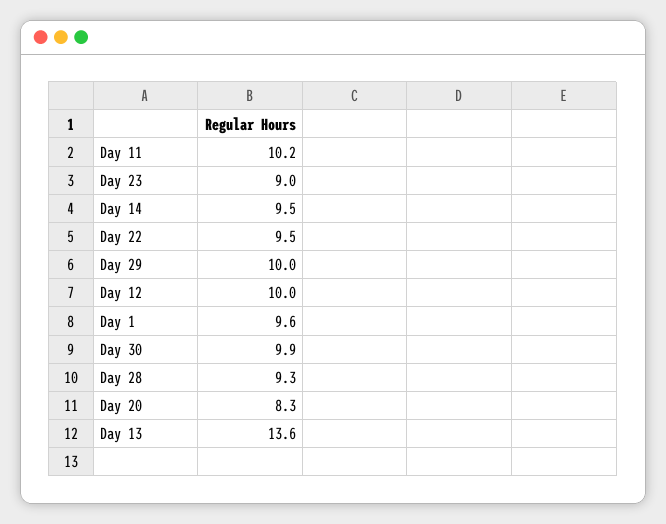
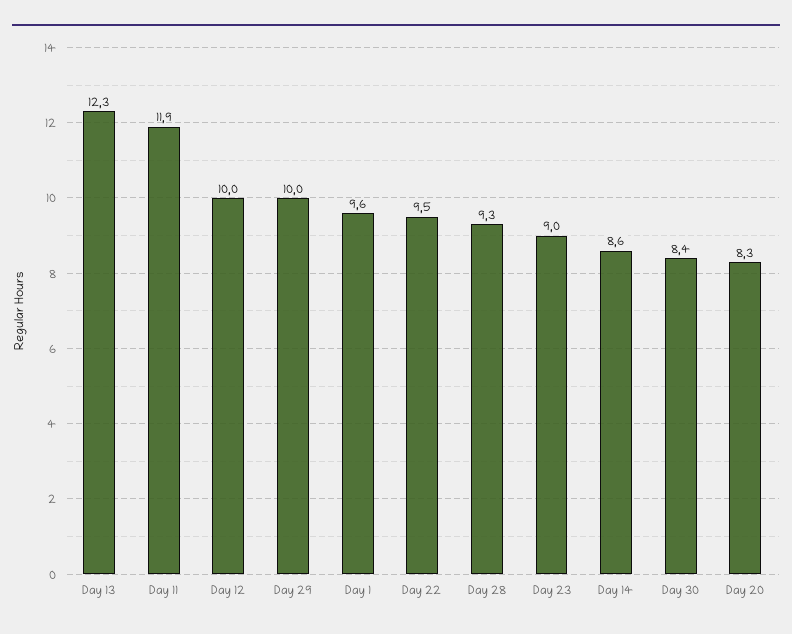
  {
-   "Day 11": 10.2,
+   "Day 11": 11.9,
    "Day 23": 9,
-   "Day 14": 9.5,
+   "Day 14": 8.6,
    "Day 22": 9.5,
    "Day 29": 10,
    "Day 12": 10,
    "Day 1": 9.6,
-   "Day 30": 9.9,
+   "Day 30": 8.4,
    "Day 28": 9.3,
    "Day 20": 8.3,
-   "Day 13": 13.6
+   "Day 13": 12.3
  }

